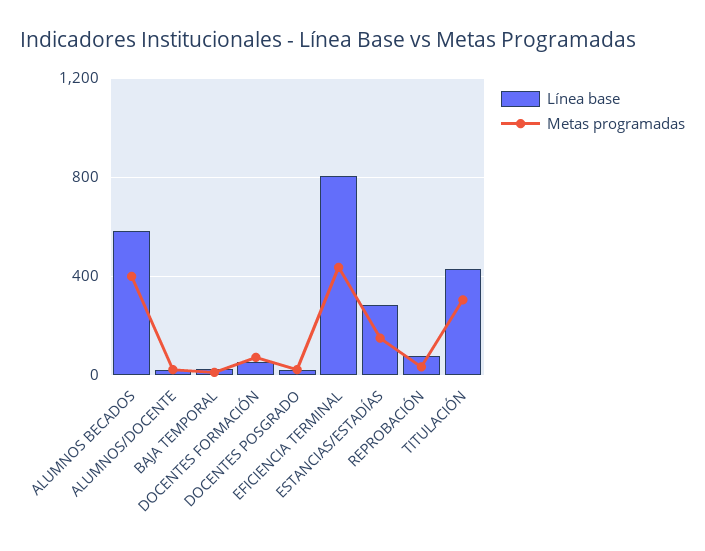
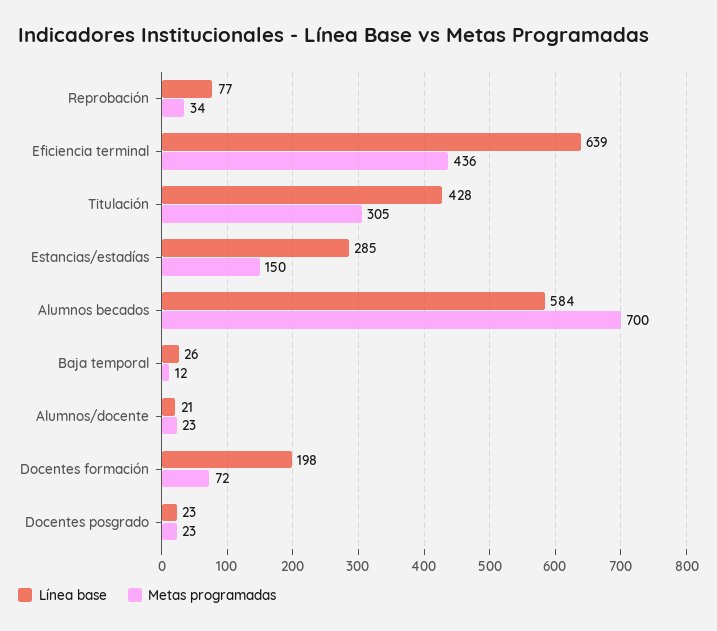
  {
    "Línea base": {
      "ALUMNOS BECADOS": 584,
      "ALUMNOS/DOCENTE": 21,
      "BAJA TEMPORAL": 26,
-     "DOCENTES FORMACIÓN": 50,
+     "DOCENTES FORMACIÓN": 198,
      "DOCENTES POSGRADO": 23,
-     "EFICIENCIA TERMINAL": 800,
+     "EFICIENCIA TERMINAL": 639,
      "ESTANCIAS/ESTADÍAS": 285,
      "REPROBACIÓN": 77,
      "TITULACIÓN": 428
    },
    "Metas programadas": {
-     "ALUMNOS BECADOS": 400,
+     "ALUMNOS BECADOS": 700,
      "ALUMNOS/DOCENTE": 23,
      "BAJA TEMPORAL": 12,
      "DOCENTES FORMACIÓN": 72,
      "DOCENTES POSGRADO": 23,
      "EFICIENCIA TERMINAL": 436,
      "ESTANCIAS/ESTADÍAS": 150,
      "REPROBACIÓN": 34,
      "TITULACIÓN": 305
    }
  }

